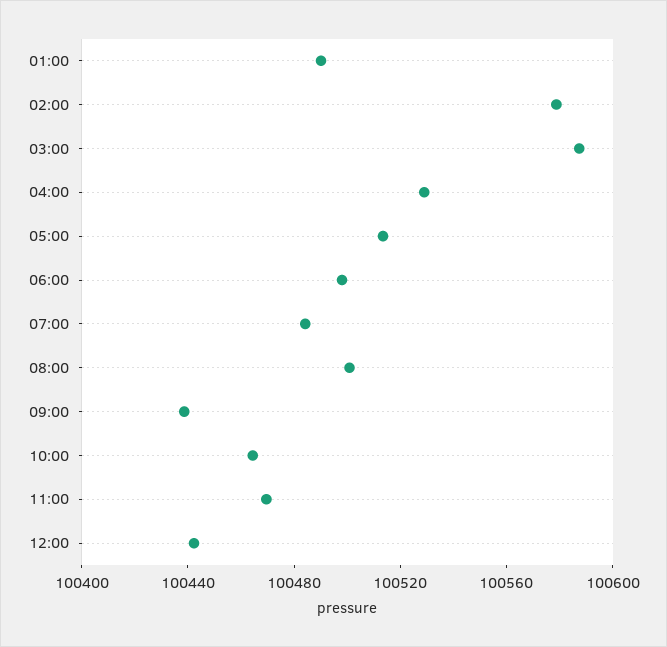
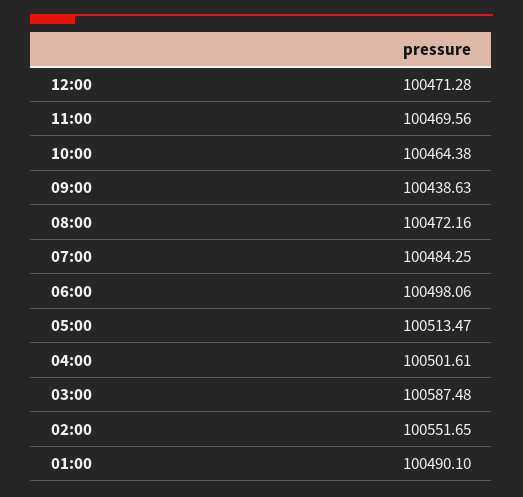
  {
    "01:00": 100490.1,
-   "02:00": 100580,
+   "02:00": 100551.65,
    "03:00": 100587.48,
-   "04:00": 100530,
+   "04:00": 100501.61,
    "05:00": 100513.47,
    "06:00": 100498.06,
    "07:00": 100484.25,
-   "08:00": 100500,
+   "08:00": 100472.16,
    "09:00": 100438.63,
    "10:00": 100464.38,
    "11:00": 100469.56,
-   "12:00": 100440
+   "12:00": 100471.28
  }

